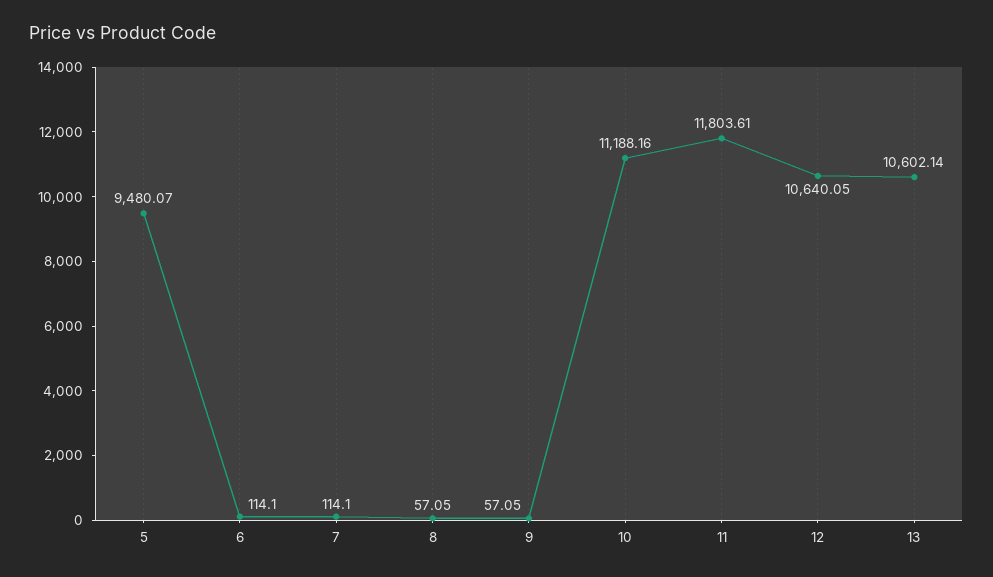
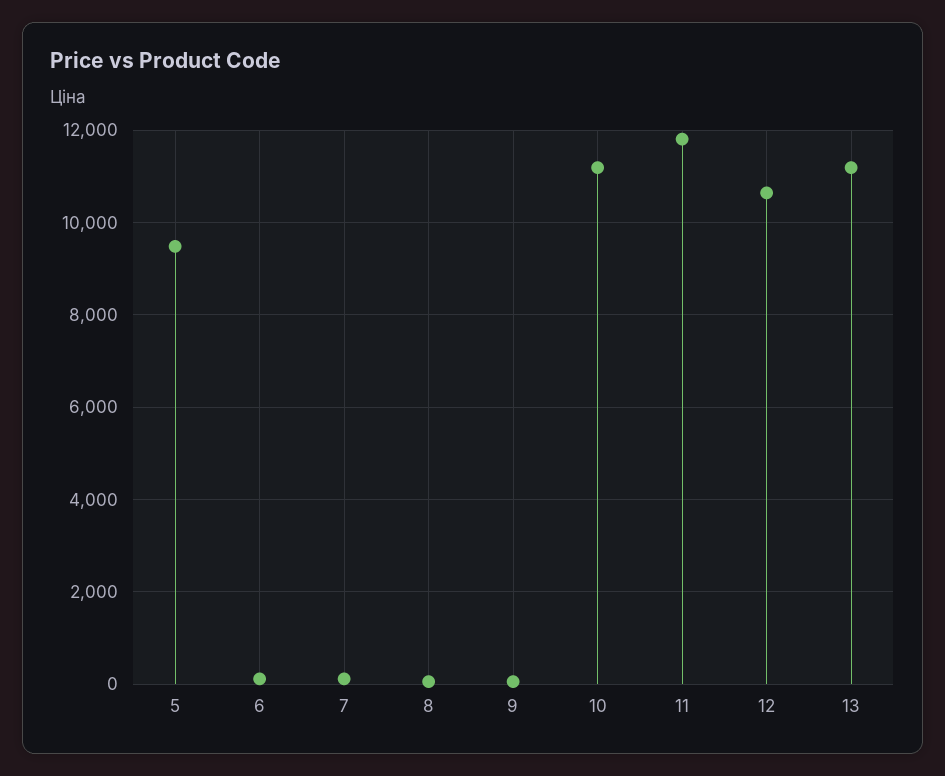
  {
    "5": 9480.07,
    "6": 114.1,
    "7": 114.1,
    "8": 57.05,
    "9": 57.05,
    "10": 11188.16,
    "11": 11803.61,
    "12": 10640.05,
-   "13": 10602.14
+   "13": 11200
  }

